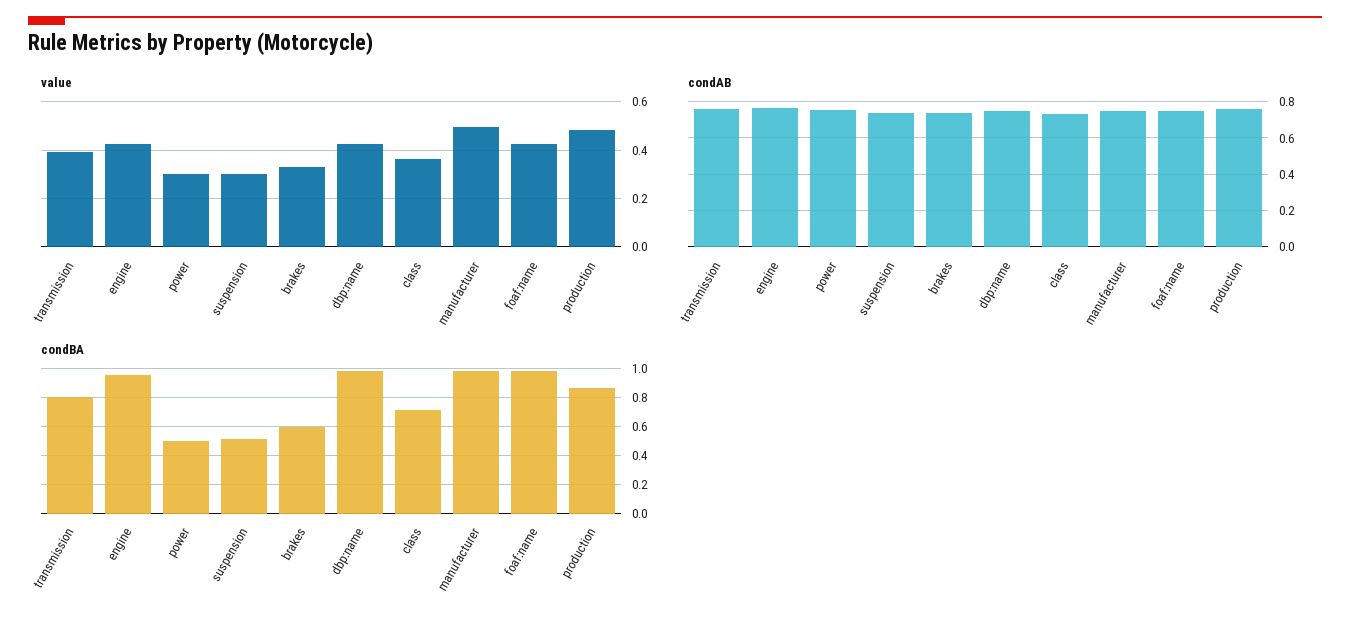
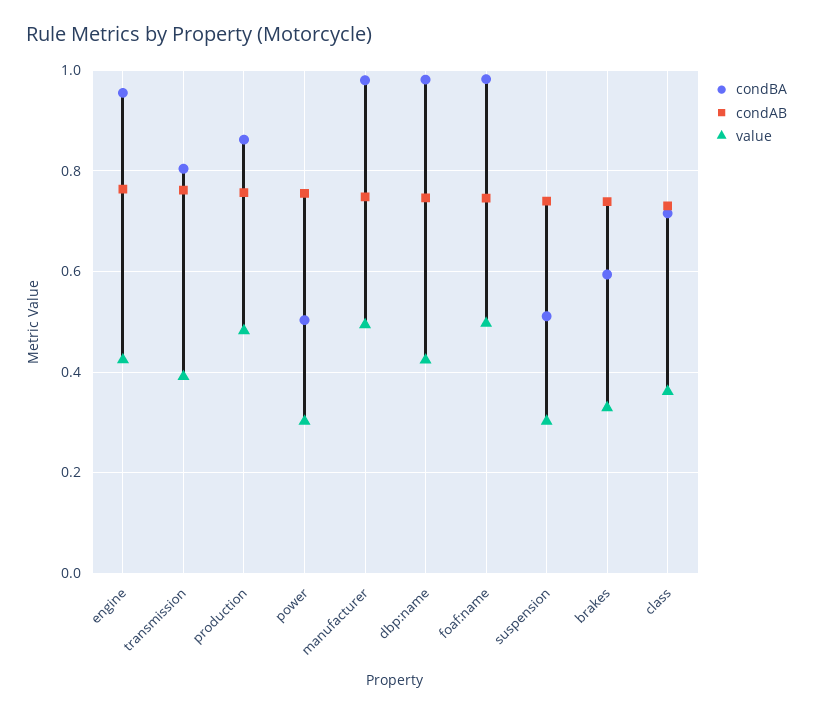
  {
    "value": {
      "transmission": 0.4,
      "engine": 0.42,
      "power": 0.3,
      "suspension": 0.3,
      "brakes": 0.32,
      "dbp:name": 0.42,
      "class": 0.36,
      "manufacturer": 0.5,
-     "foaf:name": 0.425,
+     "foaf:name": 0.5,
      "production": 0.48
    },
    "condAB": {
      "transmission": 0.76,
      "engine": 0.76,
      "power": 0.76,
      "suspension": 0.74,
      "brakes": 0.74,
      "dbp:name": 0.74,
      "class": 0.74,
      "manufacturer": 0.74,
      "foaf:name": 0.74,
      "production": 0.76
    },
    "condBA": {
      "transmission": 0.8,
      "engine": 0.96,
      "power": 0.5,
      "suspension": 0.52,
      "brakes": 0.6,
      "dbp:name": 0.98,
      "class": 0.72,
      "manufacturer": 0.98,
      "foaf:name": 0.98,
      "production": 0.86
    }
  }

